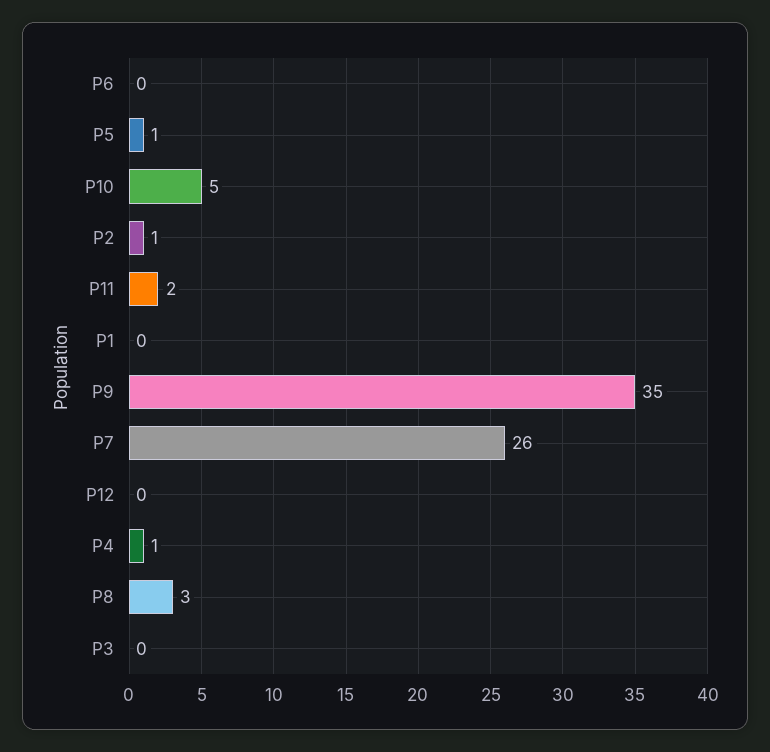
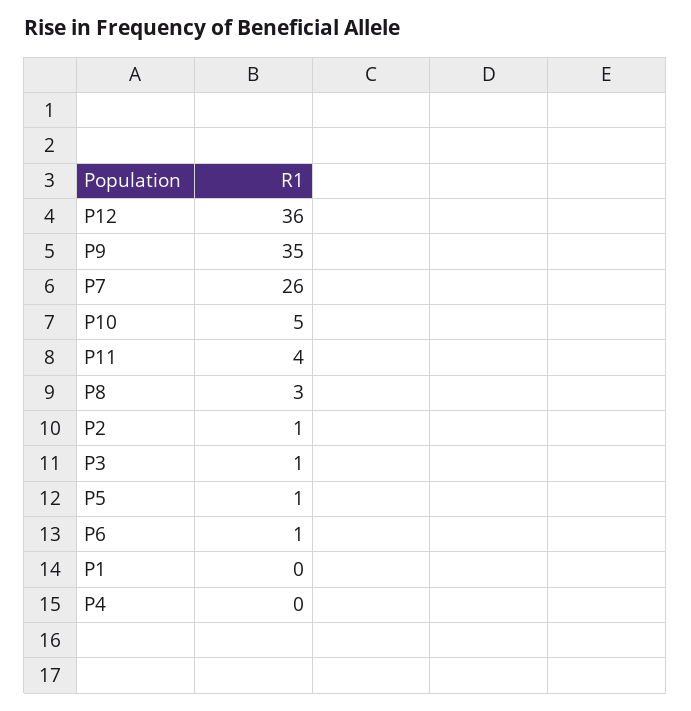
  {
-   "P6": 0,
+   "P6": 1,
    "P5": 1,
    "P10": 5,
    "P2": 1,
-   "P11": 2,
+   "P11": 4,
    "P1": 0,
    "P9": 35,
    "P7": 26,
-   "P12": 0,
+   "P12": 36,
-   "P4": 1,
+   "P4": 0,
    "P8": 3,
-   "P3": 0
+   "P3": 1
  }

